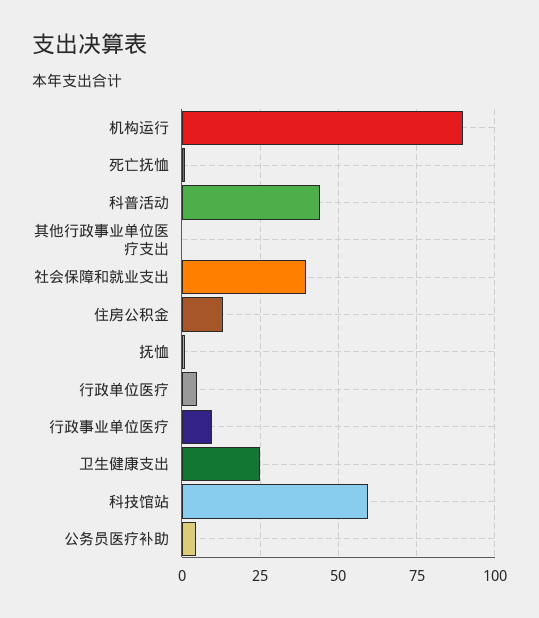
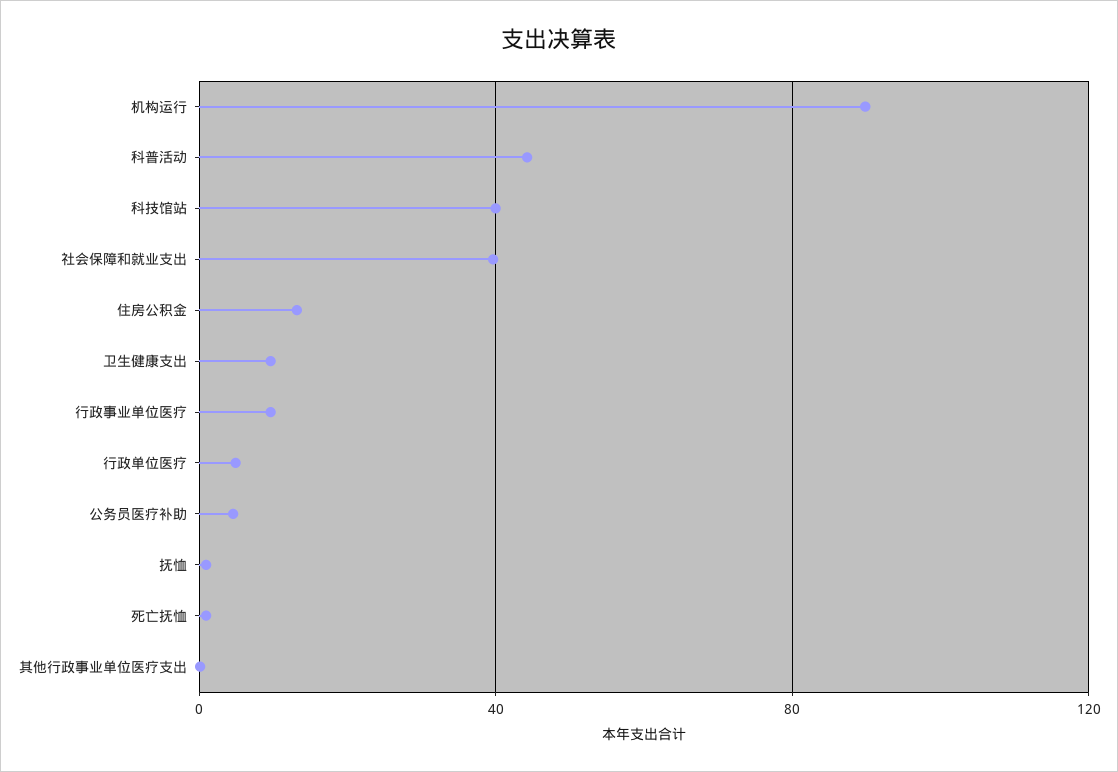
  {
    "机构运行": 90,
    "死亡抚恤": 0,
    "科普活动": 45,
    "其他行政事业单位医疗支出": 0,
    "社会保障和就业支出": 40,
    "住房公积金": 12.5,
    "抚恤": 0,
    "行政单位医疗": 5,
    "行政事业单位医疗": 10,
-   "卫生健康支出": 25,
+   "卫生健康支出": 10,
-   "科技馆站": 60,
+   "科技馆站": 40,
    "公务员医疗补助": 5
  }

